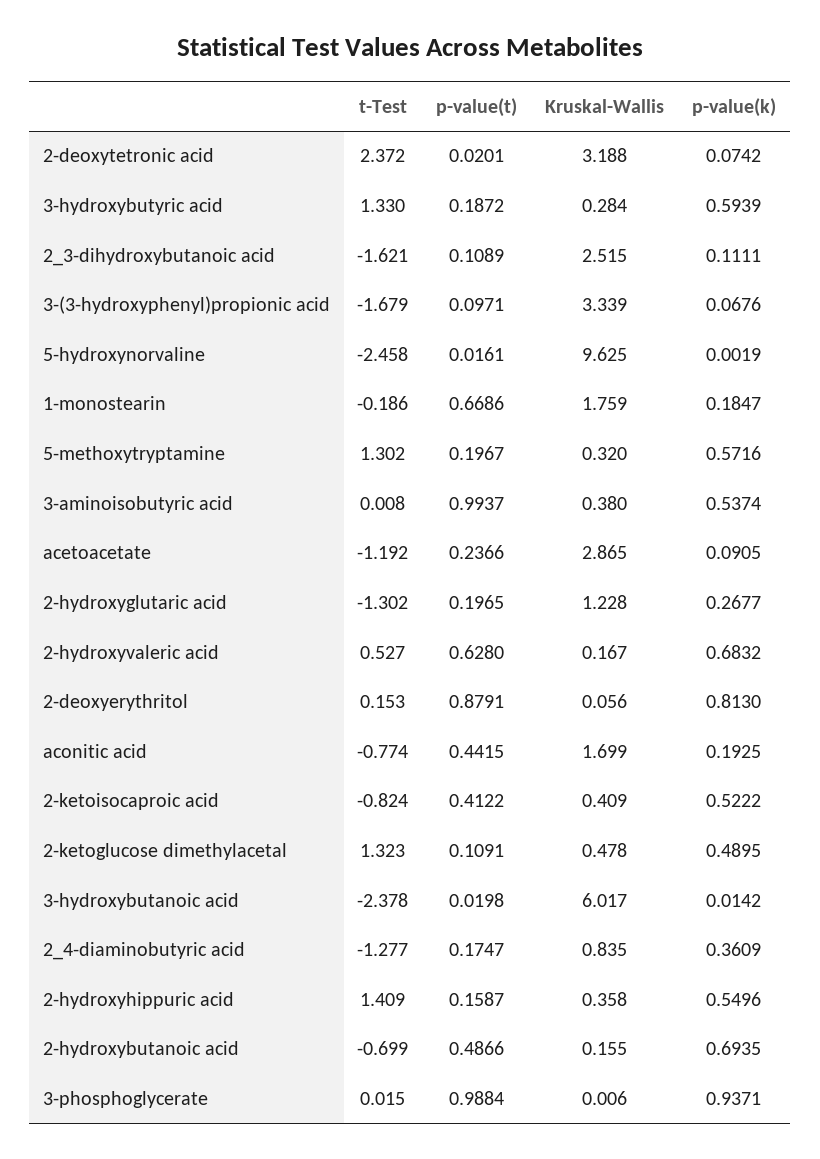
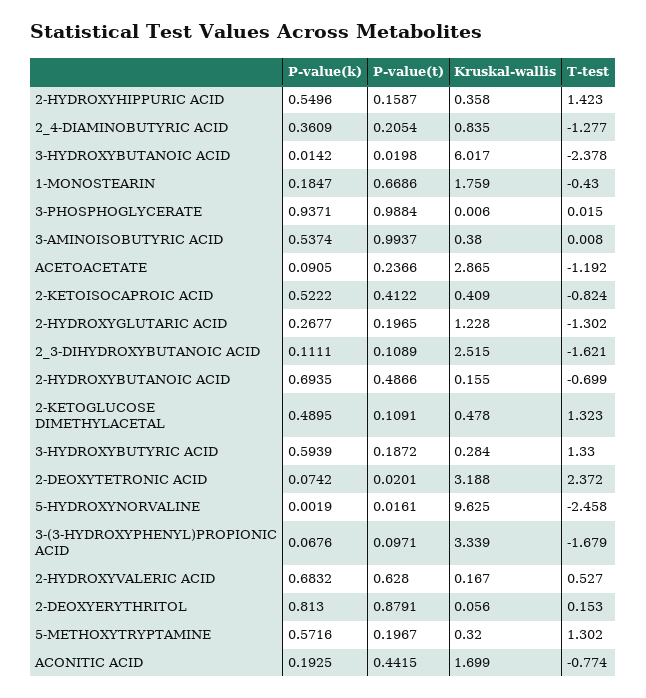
  {
    "t-Test": {
      "2-deoxytetronic acid": 2.372,
      "3-hydroxybutyric acid": 1.33,
      "2_3-dihydroxybutanoic acid": -1.621,
      "3-(3-hydroxyphenyl)propionic acid": -1.679,
      "5-hydroxynorvaline": -2.458,
-     "1-monostearin": -0.186,
+     "1-monostearin": -0.43,
      "5-methoxytryptamine": 1.302,
      "3-aminoisobutyric acid": 0.008,
      "acetoacetate": -1.192,
      "2-hydroxyglutaric acid": -1.302,
      "2-hydroxyvaleric acid": 0.527,
      "2-deoxyerythritol": 0.153,
      "aconitic acid": -0.774,
      "2-ketoisocaproic acid": -0.824,
      "2-ketoglucose dimethylacetal": 1.323,
      "3-hydroxybutanoic acid": -2.378,
      "2_4-diaminobutyric acid": -1.277,
-     "2-hydroxyhippuric acid": 1.409,
+     "2-hydroxyhippuric acid": 1.423,
      "2-hydroxybutanoic acid": -0.699,
      "3-phosphoglycerate": 0.015
    },
    "p-value(t)": {
      "2-deoxytetronic acid": 0.0201,
      "3-hydroxybutyric acid": 0.1872,
      "2_3-dihydroxybutanoic acid": 0.1089,
      "3-(3-hydroxyphenyl)propionic acid": 0.0971,
      "5-hydroxynorvaline": 0.0161,
      "1-monostearin": 0.6686,
      "5-methoxytryptamine": 0.1967,
      "3-aminoisobutyric acid": 0.9937,
      "acetoacetate": 0.2366,
      "2-hydroxyglutaric acid": 0.1965,
      "2-hydroxyvaleric acid": 0.628,
      "2-deoxyerythritol": 0.8791,
      "aconitic acid": 0.4415,
      "2-ketoisocaproic acid": 0.4122,
      "2-ketoglucose dimethylacetal": 0.1091,
      "3-hydroxybutanoic acid": 0.0198,
-     "2_4-diaminobutyric acid": 0.1747,
+     "2_4-diaminobutyric acid": 0.2054,
      "2-hydroxyhippuric acid": 0.1587,
      "2-hydroxybutanoic acid": 0.4866,
      "3-phosphoglycerate": 0.9884
    },
    "Kruskal-Wallis": {
      "2-deoxytetronic acid": 3.188,
      "3-hydroxybutyric acid": 0.284,
      "2_3-dihydroxybutanoic acid": 2.515,
      "3-(3-hydroxyphenyl)propionic acid": 3.339,
      "5-hydroxynorvaline": 9.625,
      "1-monostearin": 1.759,
      "5-methoxytryptamine": 0.32,
      "3-aminoisobutyric acid": 0.38,
      "acetoacetate": 2.865,
      "2-hydroxyglutaric acid": 1.228,
      "2-hydroxyvaleric acid": 0.167,
      "2-deoxyerythritol": 0.056,
      "aconitic acid": 1.699,
      "2-ketoisocaproic acid": 0.409,
      "2-ketoglucose dimethylacetal": 0.478,
      "3-hydroxybutanoic acid": 6.017,
      "2_4-diaminobutyric acid": 0.835,
      "2-hydroxyhippuric acid": 0.358,
      "2-hydroxybutanoic acid": 0.155,
      "3-phosphoglycerate": 0.006
    },
    "p-value(k)": {
      "2-deoxytetronic acid": 0.0742,
      "3-hydroxybutyric acid": 0.5939,
      "2_3-dihydroxybutanoic acid": 0.1111,
      "3-(3-hydroxyphenyl)propionic acid": 0.0676,
      "5-hydroxynorvaline": 0.0019,
      "1-monostearin": 0.1847,
      "5-methoxytryptamine": 0.5716,
      "3-aminoisobutyric acid": 0.5374,
      "acetoacetate": 0.0905,
      "2-hydroxyglutaric acid": 0.2677,
      "2-hydroxyvaleric acid": 0.6832,
      "2-deoxyerythritol": 0.813,
      "aconitic acid": 0.1925,
      "2-ketoisocaproic acid": 0.5222,
      "2-ketoglucose dimethylacetal": 0.4895,
      "3-hydroxybutanoic acid": 0.0142,
      "2_4-diaminobutyric acid": 0.3609,
      "2-hydroxyhippuric acid": 0.5496,
      "2-hydroxybutanoic acid": 0.6935,
      "3-phosphoglycerate": 0.9371
    }
  }

